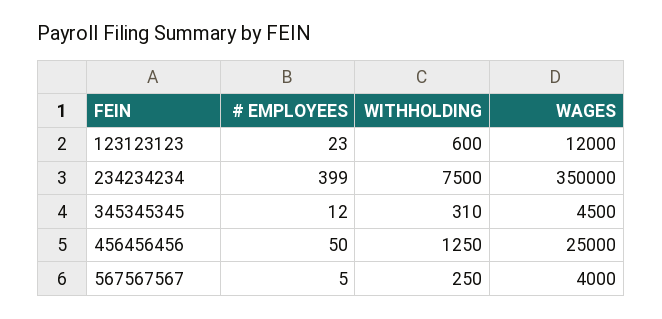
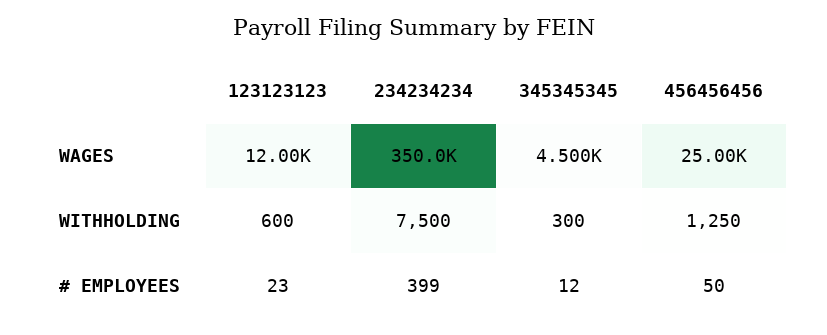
  {
    "# EMPLOYEES": {
      "123123123": 23,
      "234234234": 399,
      "345345345": 12,
-     "456456456": 50,
+     "456456456": 50
-     "567567567": 5
    },
    "WITHHOLDING": {
      "123123123": 600,
      "234234234": 7500,
-     "345345345": 310,
+     "345345345": 300,
-     "456456456": 1250,
+     "456456456": 1250
-     "567567567": 250
    },
    "WAGES": {
      "123123123": 12000,
      "234234234": 350000,
      "345345345": 4500,
-     "456456456": 25000,
+     "456456456": 25000
-     "567567567": 4000
    }
  }

